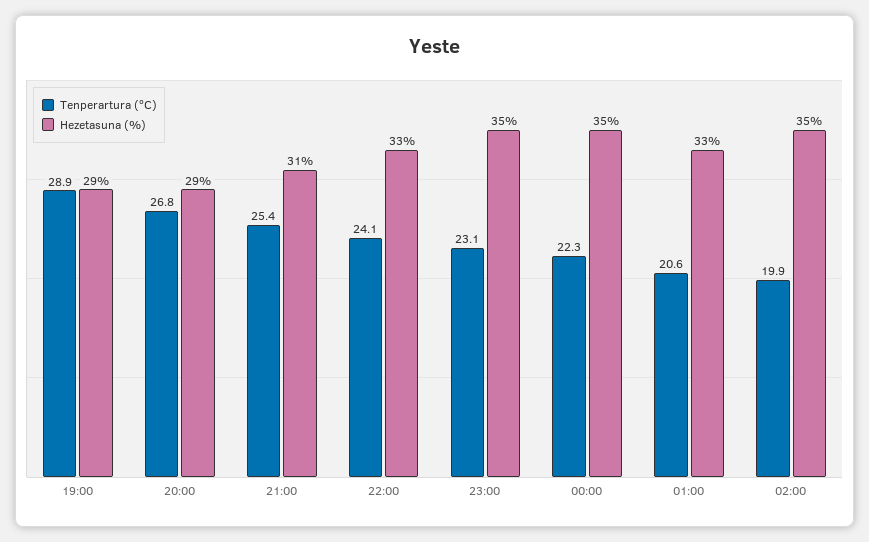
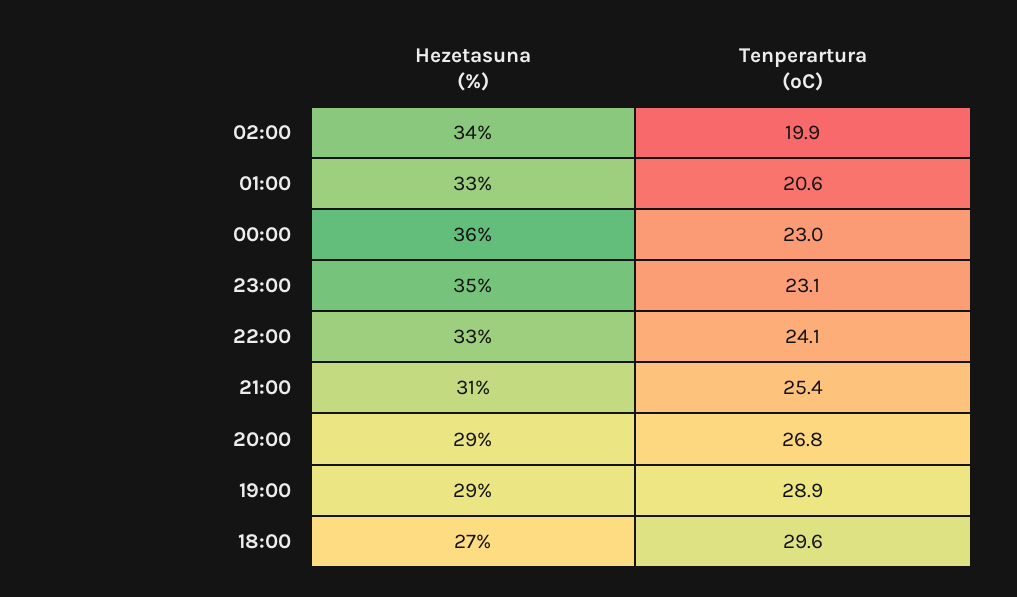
  {
    "Tenperartura (ºC)": {
      "19:00": 28.9,
      "20:00": 26.8,
      "21:00": 25.4,
      "22:00": 24.1,
      "23:00": 23.1,
-     "00:00": 22.3,
+     "00:00": 23,
      "01:00": 20.6,
-     "02:00": 19.9
+     "02:00": 19.9,
+     "18:00": 29.6
    },
    "Hezetasuna (%)": {
      "19:00": 29,
      "20:00": 29,
      "21:00": 31,
      "22:00": 33,
      "23:00": 35,
-     "00:00": 35,
+     "00:00": 36,
      "01:00": 33,
-     "02:00": 35
+     "02:00": 34,
+     "18:00": 27
    }
  }

